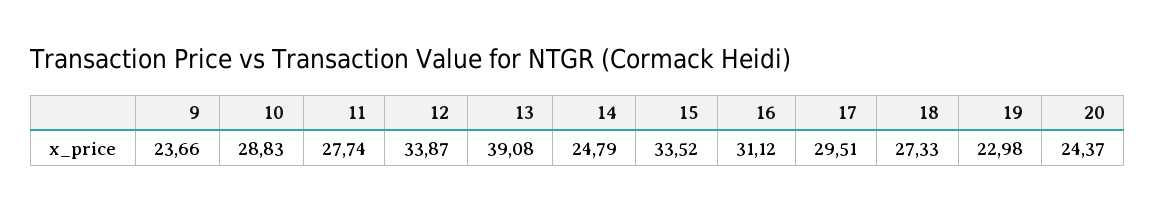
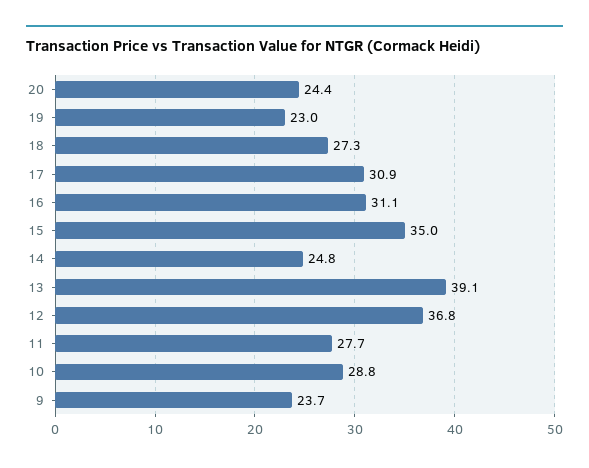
  {
    "9": 23.66,
    "10": 28.83,
    "11": 27.74,
-   "12": 33.87,
+   "12": 36.8,
    "13": 39.08,
    "14": 24.79,
-   "15": 33.52,
+   "15": 35,
    "16": 31.12,
-   "17": 29.51,
+   "17": 30.9,
    "18": 27.33,
    "19": 22.98,
    "20": 24.37
  }

